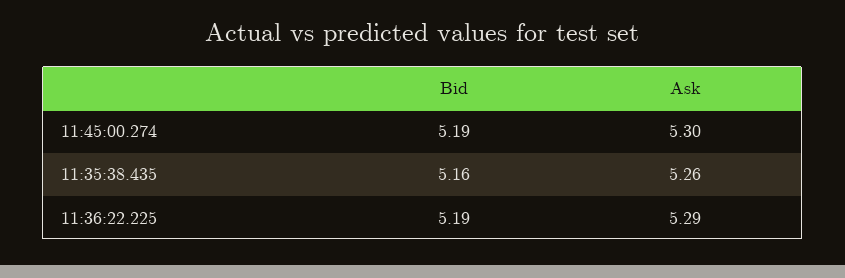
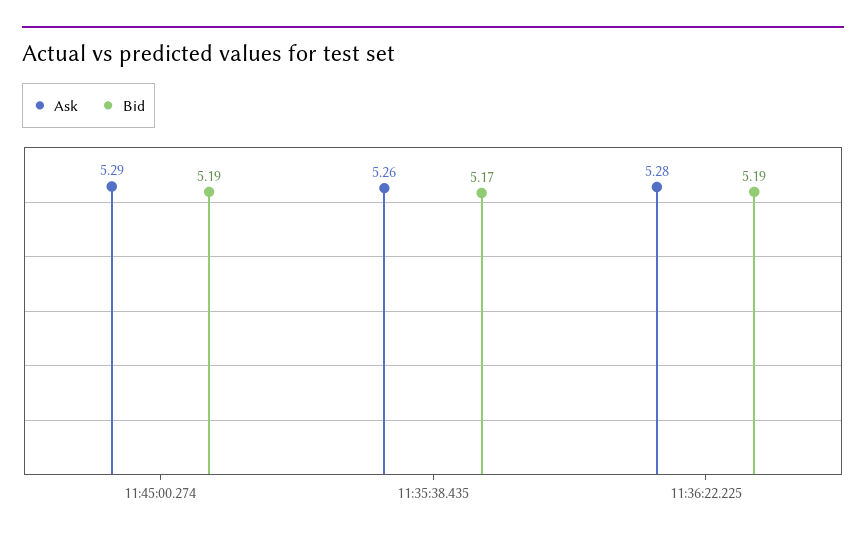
  {
    "Bid": {
      "11:45:00.274": 5.19,
-     "11:35:38.435": 5.16,
+     "11:35:38.435": 5.17,
      "11:36:22.225": 5.19
    },
    "Ask": {
-     "11:45:00.274": 5.3,
+     "11:45:00.274": 5.29,
      "11:35:38.435": 5.26,
-     "11:36:22.225": 5.29
+     "11:36:22.225": 5.28
    }
  }

